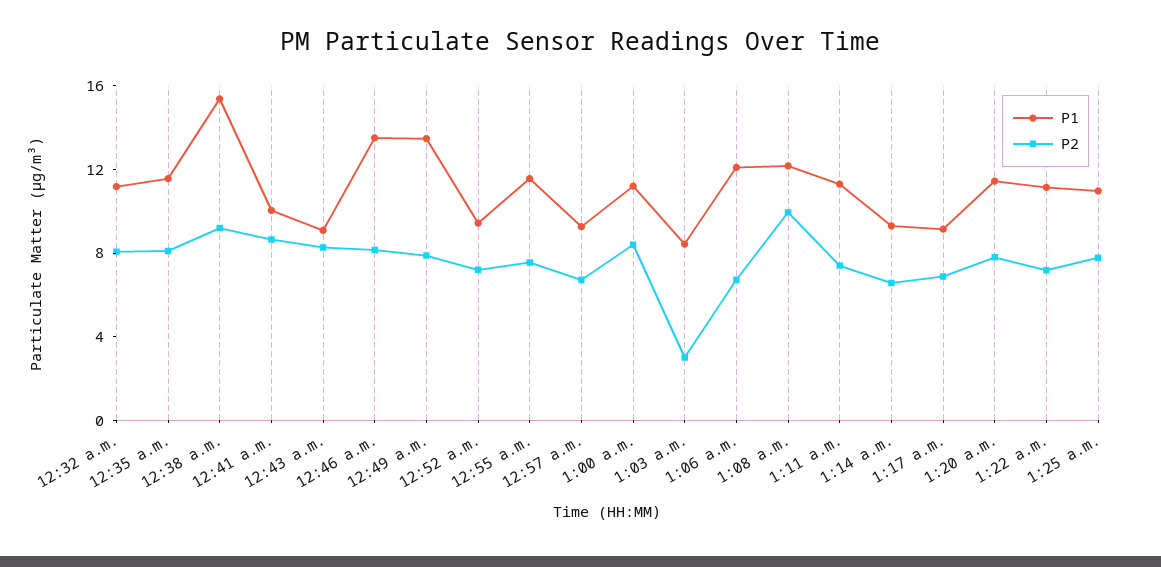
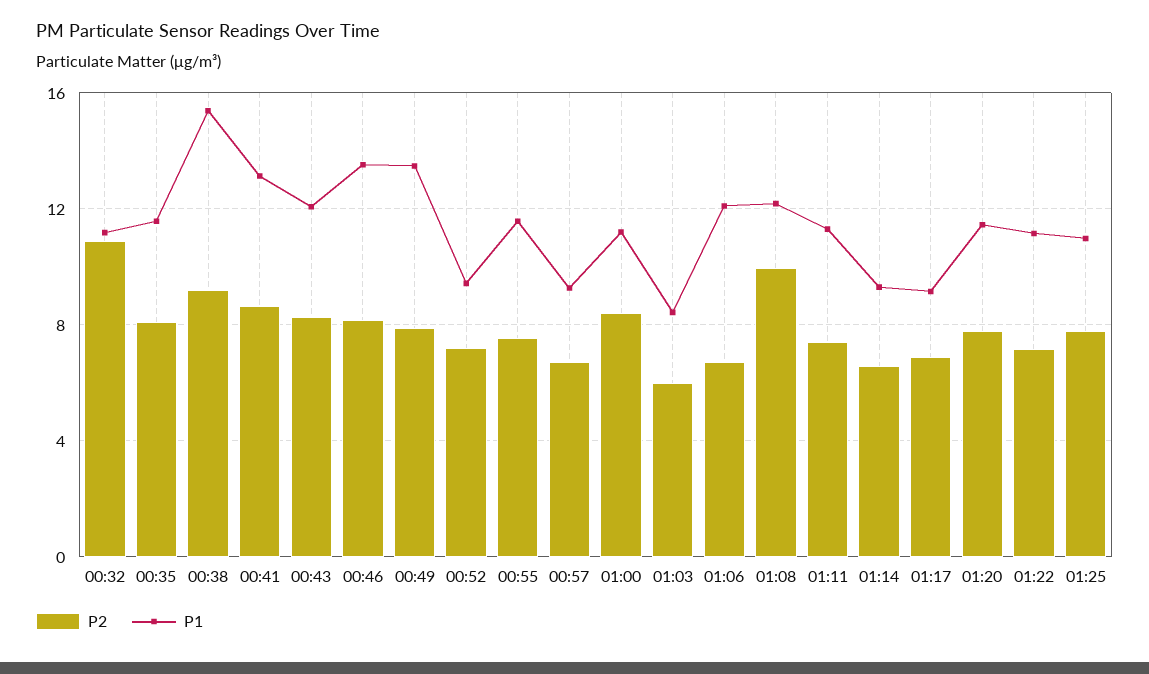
  {
    "P1": {
      "12:32 a.m.": 11,
      "12:35 a.m.": 11.5,
      "12:38 a.m.": 15.5,
-     "12:41 a.m.": 10,
+     "12:41 a.m.": 13,
-     "12:43 a.m.": 9,
+     "12:43 a.m.": 12,
      "12:46 a.m.": 13.5,
      "12:49 a.m.": 13.5,
      "12:52 a.m.": 9.5,
      "12:55 a.m.": 11.5,
      "12:57 a.m.": 9.5,
      "1:00 a.m.": 11,
      "1:03 a.m.": 8.5,
      "1:06 a.m.": 12,
      "1:08 a.m.": 12,
      "1:11 a.m.": 11.5,
      "1:14 a.m.": 9.5,
      "1:17 a.m.": 9,
      "1:20 a.m.": 11.5,
      "1:22 a.m.": 11,
      "1:25 a.m.": 11
    },
    "P2": {
-     "12:32 a.m.": 8,
+     "12:32 a.m.": 11,
      "12:35 a.m.": 8,
      "12:38 a.m.": 9,
      "12:41 a.m.": 8.5,
      "12:43 a.m.": 8.5,
      "12:46 a.m.": 8,
      "12:49 a.m.": 8,
      "12:52 a.m.": 7,
      "12:55 a.m.": 7.5,
      "12:57 a.m.": 6.5,
      "1:00 a.m.": 8.5,
-     "1:03 a.m.": 3,
+     "1:03 a.m.": 6,
      "1:06 a.m.": 6.5,
      "1:08 a.m.": 10,
      "1:11 a.m.": 7.5,
      "1:14 a.m.": 6.5,
      "1:17 a.m.": 7,
      "1:20 a.m.": 8,
      "1:22 a.m.": 7,
      "1:25 a.m.": 8
    }
  }

